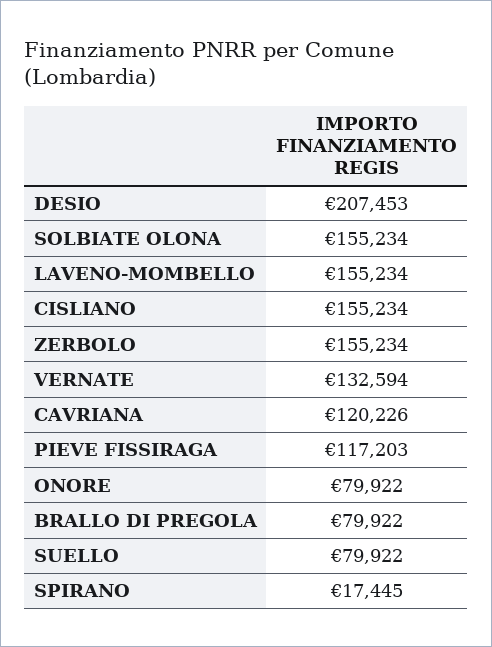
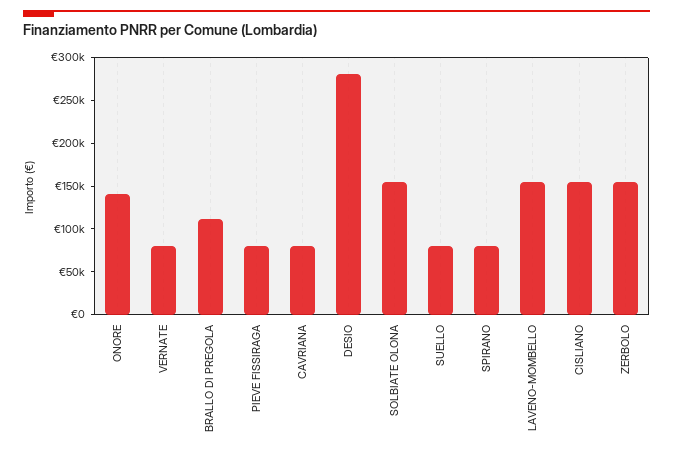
  {
-   "DESIO": 207453,
+   "DESIO": 280000,
    "SOLBIATE OLONA": 155234,
    "LAVENO-MOMBELLO": 155234,
    "CISLIANO": 155234,
    "ZERBOLO": 155234,
-   "VERNATE": 132594,
+   "VERNATE": 80000,
-   "CAVRIANA": 120226,
+   "CAVRIANA": 80000,
-   "PIEVE FISSIRAGA": 117203,
+   "PIEVE FISSIRAGA": 80000,
-   "ONORE": 79922,
+   "ONORE": 140000,
-   "BRALLO DI PREGOLA": 79922,
+   "BRALLO DI PREGOLA": 110000,
    "SUELLO": 79922,
-   "SPIRANO": 17445
+   "SPIRANO": 80000
  }

